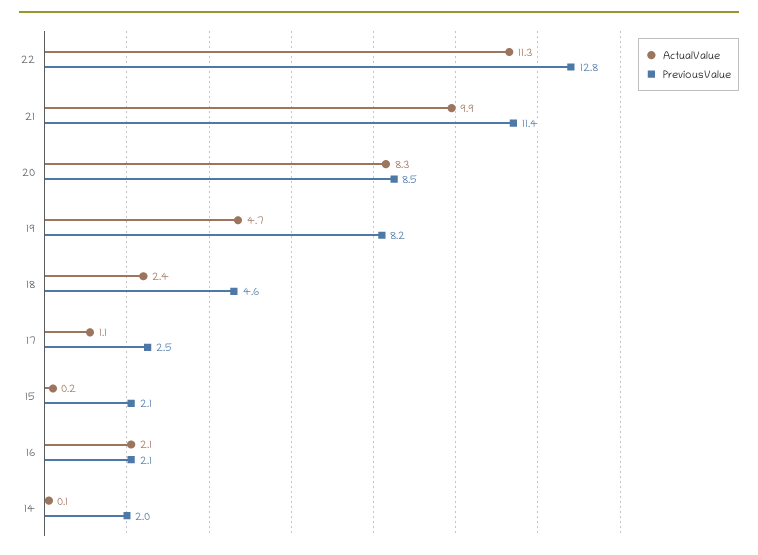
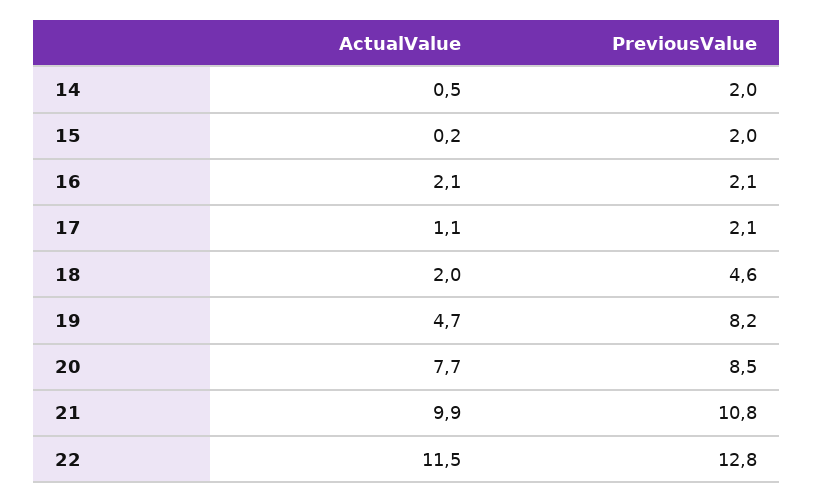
  {
    "ActualValue": {
-     "22": 11.3,
+     "22": 11.5,
      "21": 9.9,
-     "20": 8.3,
+     "20": 7.7,
      "19": 4.7,
-     "18": 2.4,
+     "18": 2,
      "17": 1.1,
      "15": 0.2,
      "16": 2.1,
-     "14": 0.1
+     "14": 0.5
    },
    "PreviousValue": {
      "22": 12.8,
-     "21": 11.4,
+     "21": 10.8,
      "20": 8.5,
      "19": 8.2,
      "18": 4.6,
-     "17": 2.5,
+     "17": 2.1,
-     "15": 2.1,
+     "15": 2,
      "16": 2.1,
      "14": 2
    }
  }

